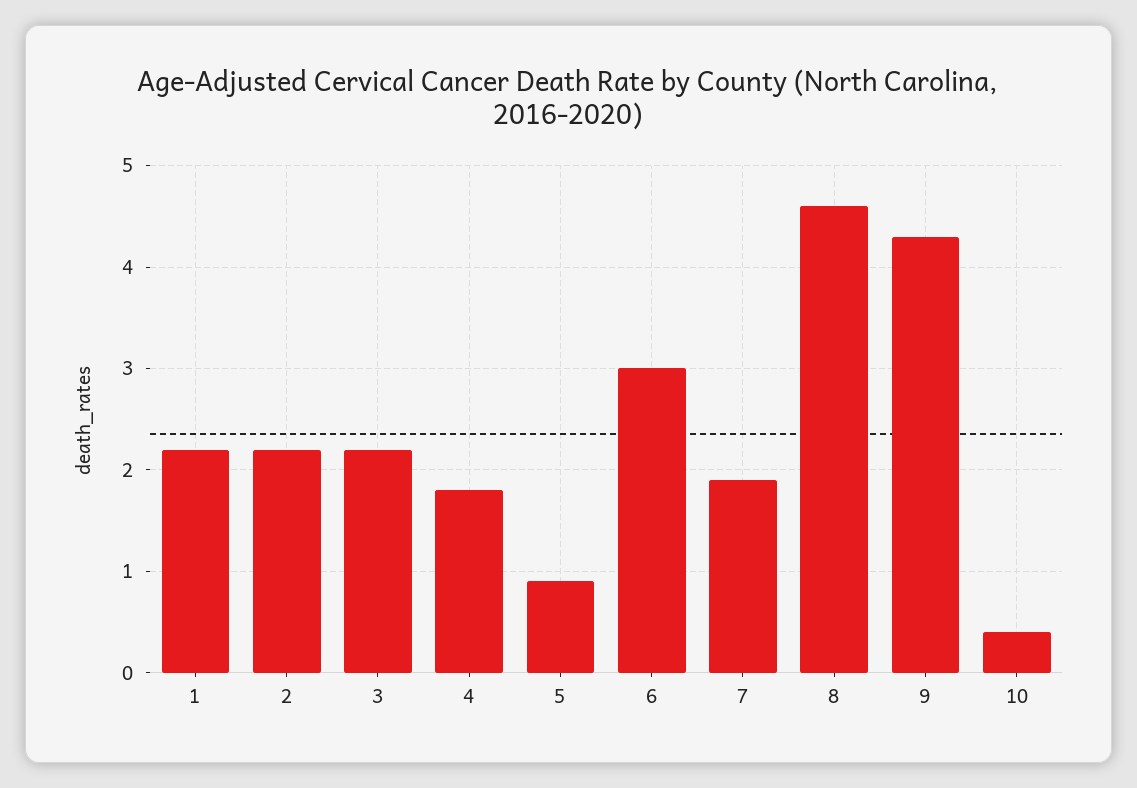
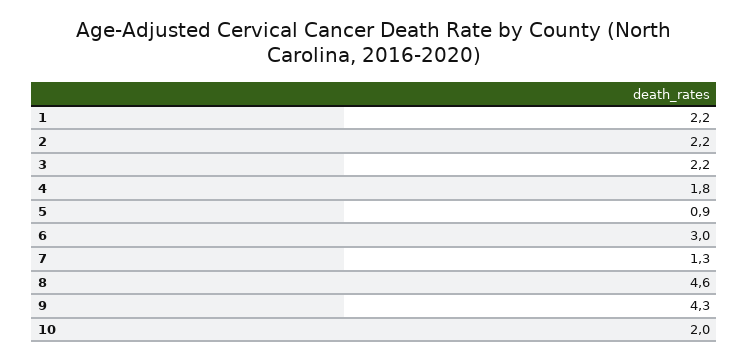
  {
    "1": 2.2,
    "2": 2.2,
    "3": 2.2,
    "4": 1.8,
    "5": 0.9,
    "6": 3,
-   "7": 1.9,
+   "7": 1.3,
    "8": 4.6,
    "9": 4.3,
-   "10": 0.4
+   "10": 2
  }

